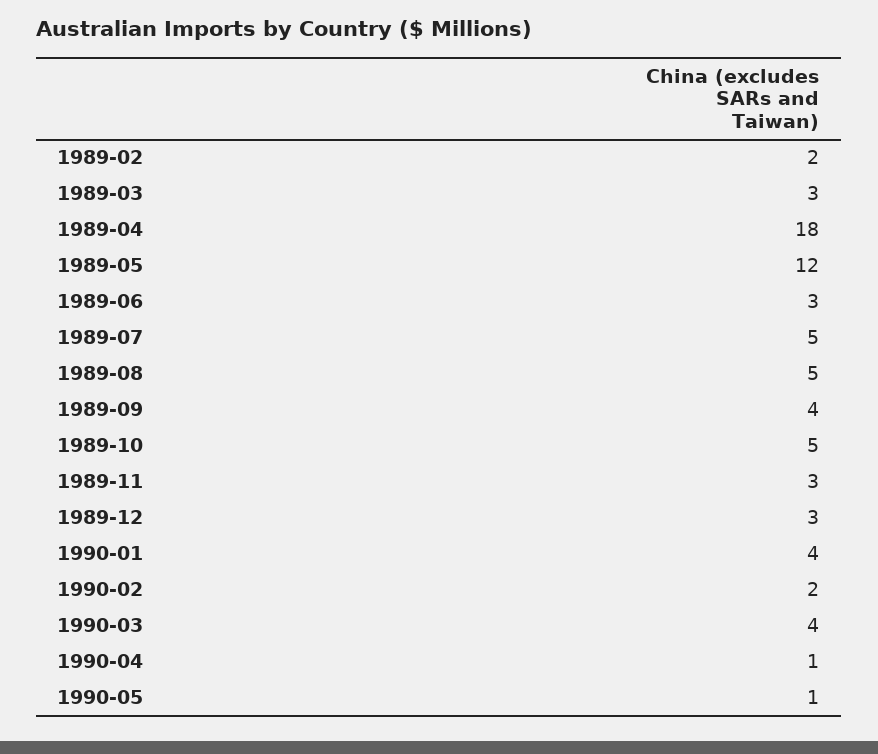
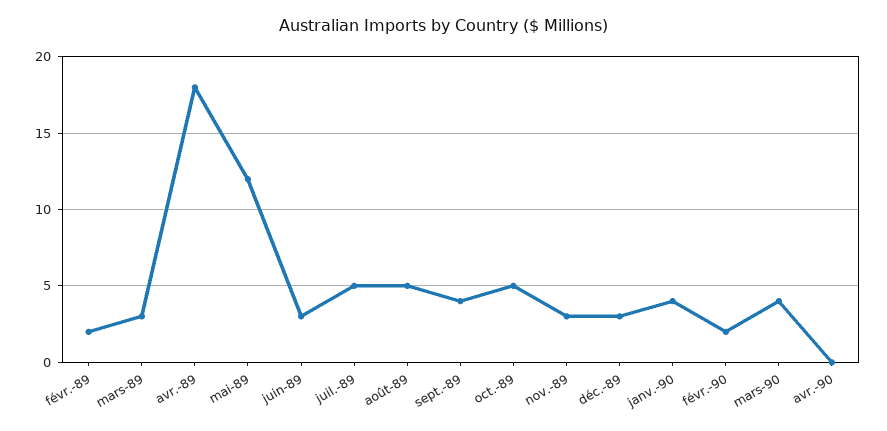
  {
    "1989-02": 2,
    "1989-03": 3,
    "1989-04": 18,
    "1989-05": 12,
    "1989-06": 3,
    "1989-07": 5,
    "1989-08": 5,
    "1989-09": 4,
    "1989-10": 5,
    "1989-11": 3,
    "1989-12": 3,
    "1990-01": 4,
    "1990-02": 2,
    "1990-03": 4,
-   "1990-04": 1,
+   "1990-04": 0
-   "1990-05": 1
  }

